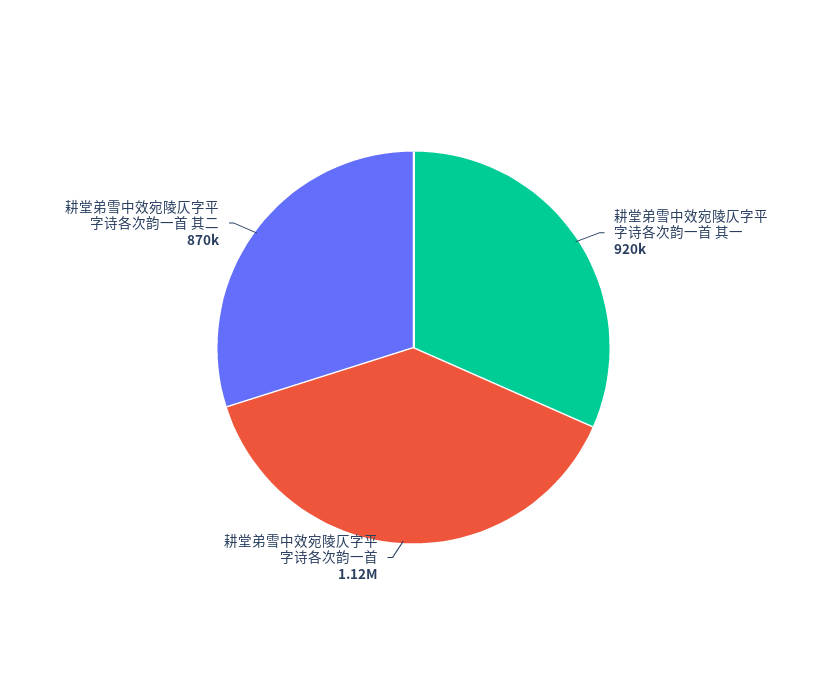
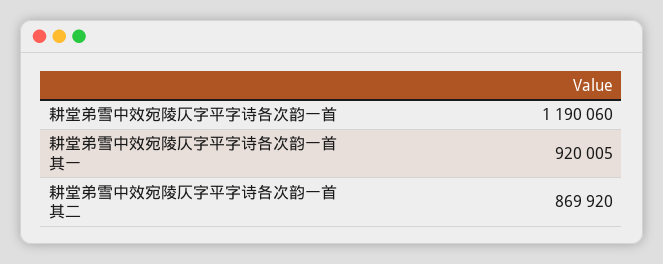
  {
    "耕堂弟雪中效宛陵仄字平字诗各次韵一首 其一": 920005,
-   "耕堂弟雪中效宛陵仄字平字诗各次韵一首": 1120000,
+   "耕堂弟雪中效宛陵仄字平字诗各次韵一首": 1190060,
    "耕堂弟雪中效宛陵仄字平字诗各次韵一首 其二": 869920
  }

